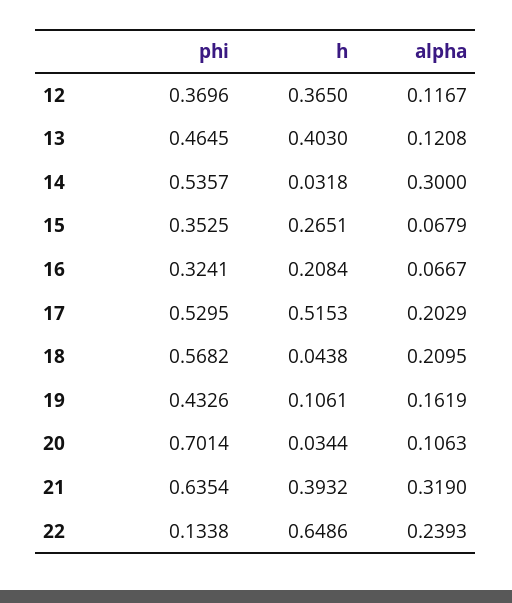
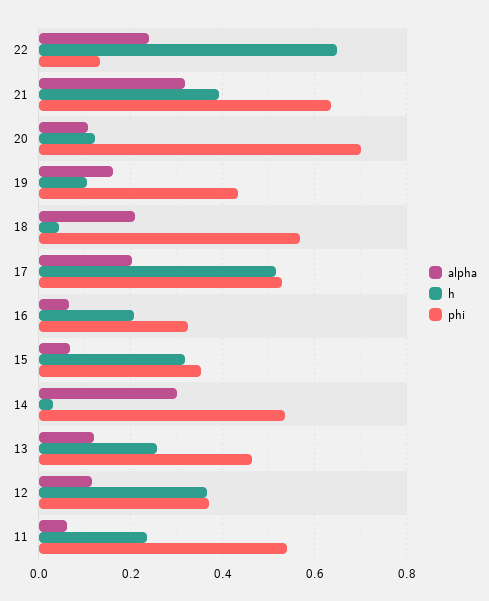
  {
    "phi": {
      "12": 0.3696,
      "13": 0.4645,
      "14": 0.5357,
      "15": 0.3525,
      "16": 0.3241,
      "17": 0.5295,
      "18": 0.5682,
      "19": 0.4326,
      "20": 0.7014,
      "21": 0.6354,
-     "22": 0.1338
+     "22": 0.1338,
+     "11": 0.54
    },
    "h": {
      "12": 0.365,
-     "13": 0.403,
+     "13": 0.26,
      "14": 0.0318,
-     "15": 0.2651,
+     "15": 0.32,
      "16": 0.2084,
      "17": 0.5153,
      "18": 0.0438,
      "19": 0.1061,
-     "20": 0.0344,
+     "20": 0.12,
      "21": 0.3932,
-     "22": 0.6486
+     "22": 0.6486,
+     "11": 0.24
    },
    "alpha": {
      "12": 0.1167,
      "13": 0.1208,
      "14": 0.3,
      "15": 0.0679,
      "16": 0.0667,
      "17": 0.2029,
      "18": 0.2095,
      "19": 0.1619,
      "20": 0.1063,
      "21": 0.319,
-     "22": 0.2393
+     "22": 0.2393,
+     "11": 0.06
    }
  }

